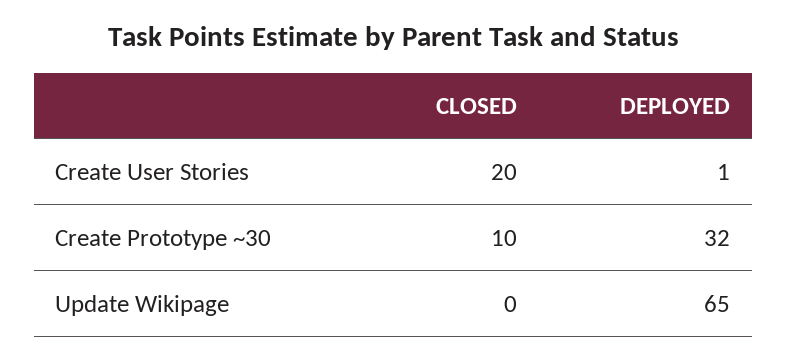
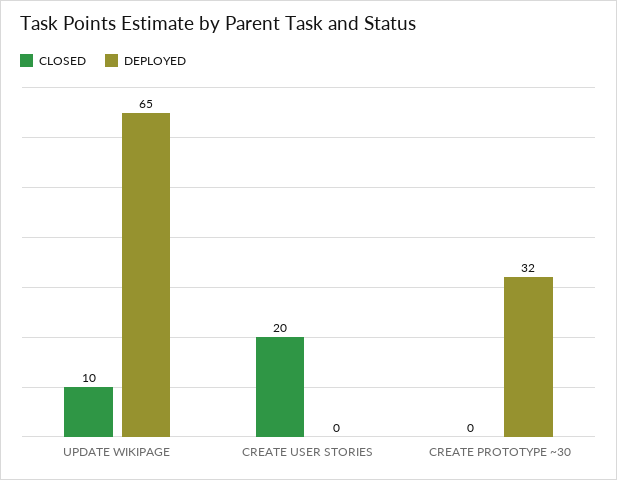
  {
    "CLOSED": {
      "Create User Stories": 20,
-     "Create Prototype ~30": 10,
+     "Create Prototype ~30": 0,
-     "Update Wikipage": 0
+     "Update Wikipage": 10
    },
    "DEPLOYED": {
-     "Create User Stories": 1,
+     "Create User Stories": 0,
      "Create Prototype ~30": 32,
      "Update Wikipage": 65
    }
  }

